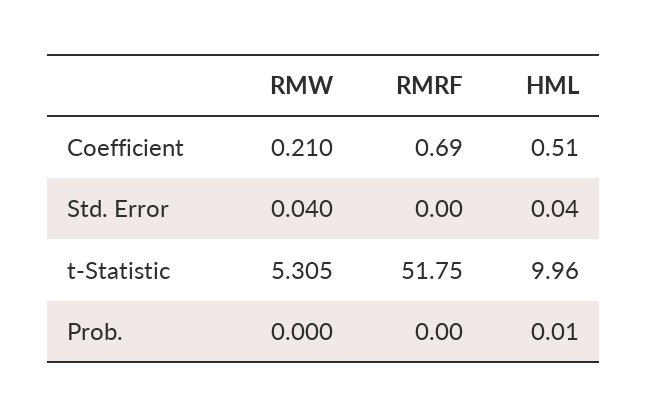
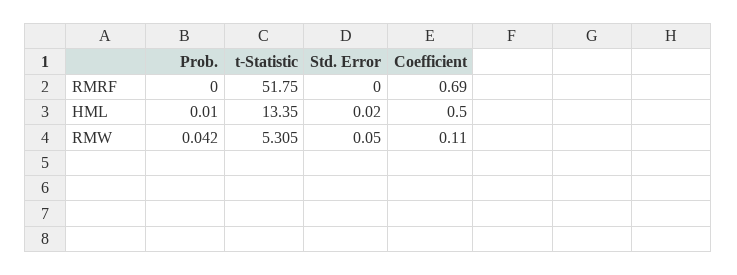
  {
    "RMW": {
-     "Coefficient": 0.21,
+     "Coefficient": 0.11,
-     "Std. Error": 0.04,
+     "Std. Error": 0.05,
      "t-Statistic": 5.305,
-     "Prob.": 0
+     "Prob.": 0.042
    },
    "RMRF": {
      "Coefficient": 0.69,
      "Std. Error": 0,
      "t-Statistic": 51.75,
      "Prob.": 0
    },
    "HML": {
-     "Coefficient": 0.51,
+     "Coefficient": 0.5,
-     "Std. Error": 0.04,
+     "Std. Error": 0.02,
-     "t-Statistic": 9.96,
+     "t-Statistic": 13.35,
      "Prob.": 0.01
    }
  }

